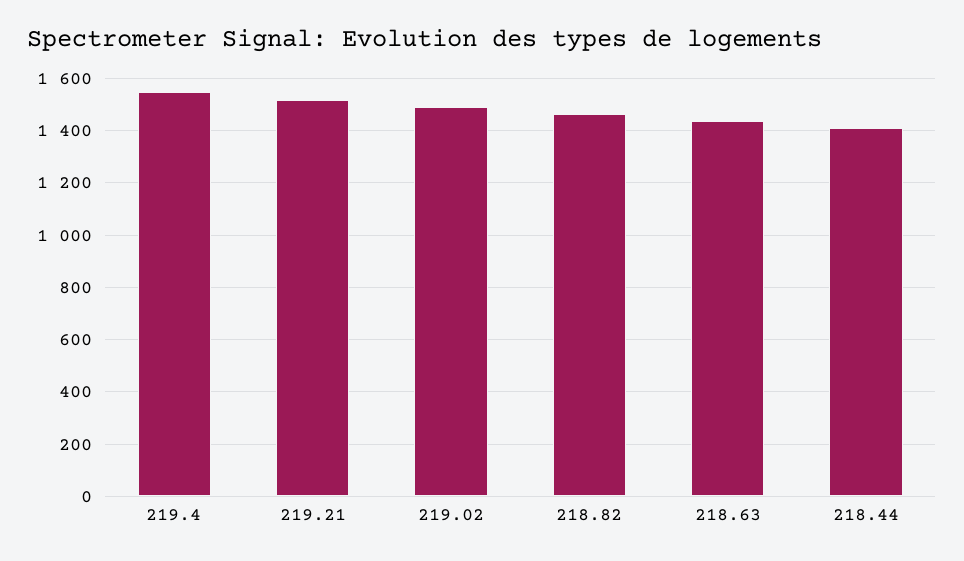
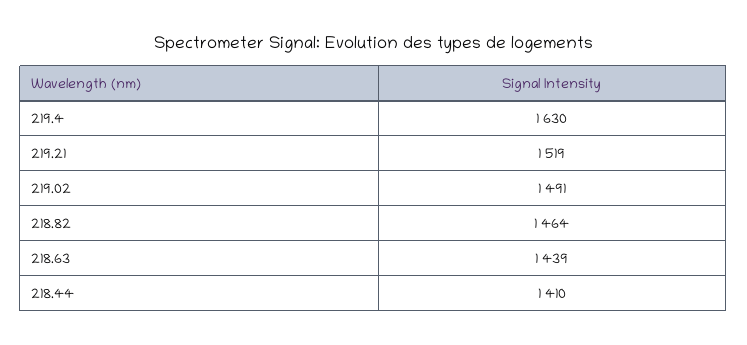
  {
-   "219.4": 1550,
+   "219.4": 1630,
    "219.21": 1519,
    "219.02": 1491,
    "218.82": 1464,
    "218.63": 1439,
    "218.44": 1410
  }

